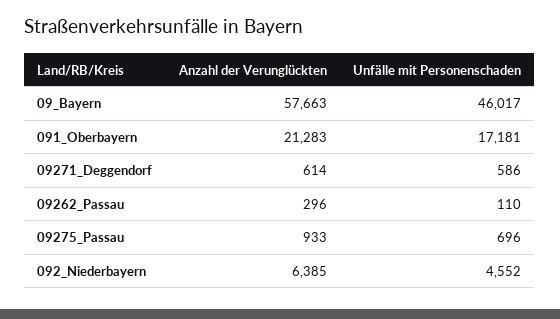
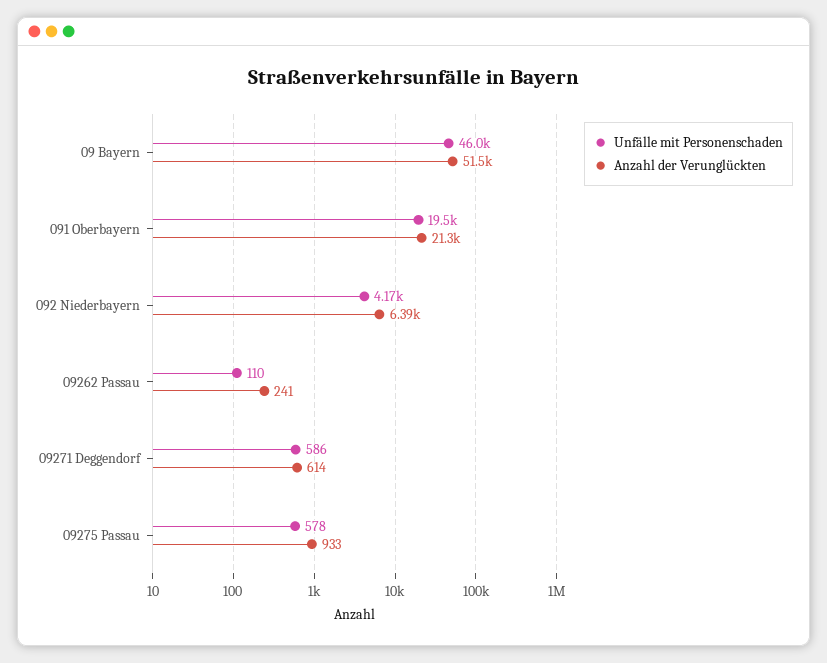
  {
    "Anzahl der Verunglückten": {
-     "09_Bayern": 57663,
+     "09_Bayern": 51500,
      "091_Oberbayern": 21283,
      "09271_Deggendorf": 614,
-     "09262_Passau": 296,
+     "09262_Passau": 241,
      "09275_Passau": 933,
      "092_Niederbayern": 6385
    },
    "Unfälle mit Personenschaden": {
      "09_Bayern": 46017,
-     "091_Oberbayern": 17181,
+     "091_Oberbayern": 19500,
      "09271_Deggendorf": 586,
      "09262_Passau": 110,
-     "09275_Passau": 696,
+     "09275_Passau": 578,
-     "092_Niederbayern": 4552
+     "092_Niederbayern": 4170
    }
  }

